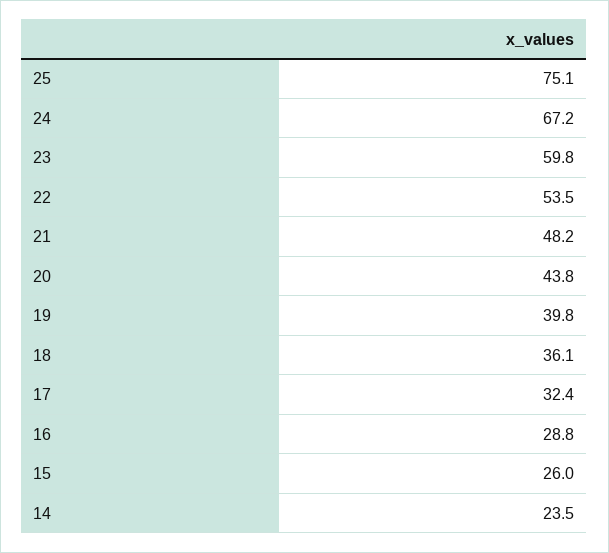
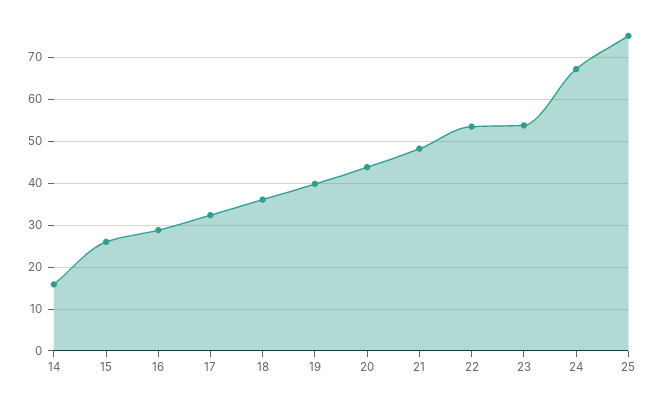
  {
    "25": 75.1,
    "24": 67.2,
-   "23": 59.8,
+   "23": 54,
    "22": 53.5,
    "21": 48.2,
    "20": 43.8,
    "19": 39.8,
    "18": 36.1,
    "17": 32.4,
    "16": 28.8,
    "15": 26,
-   "14": 23.5
+   "14": 16
  }

